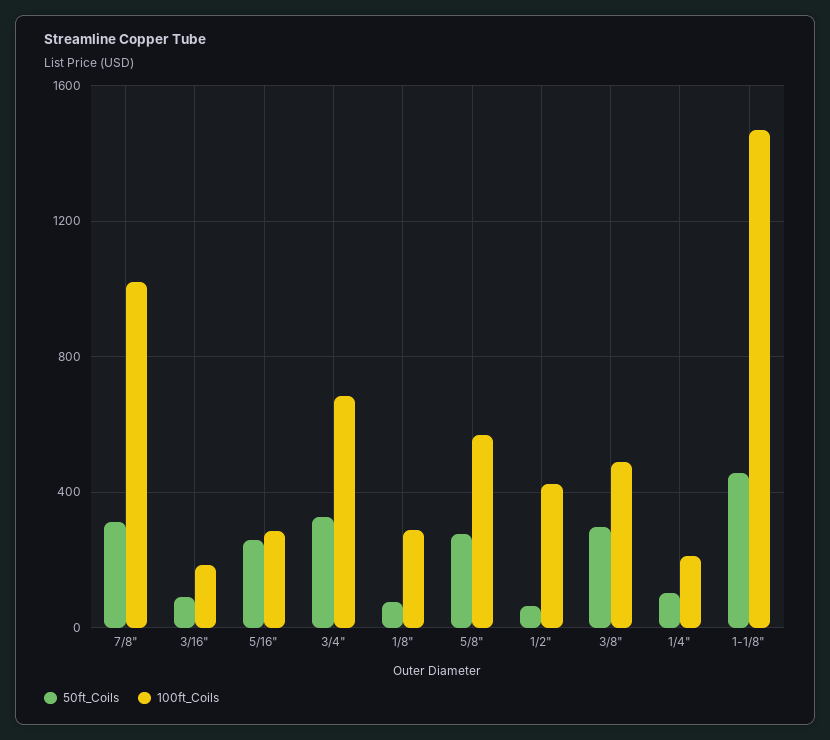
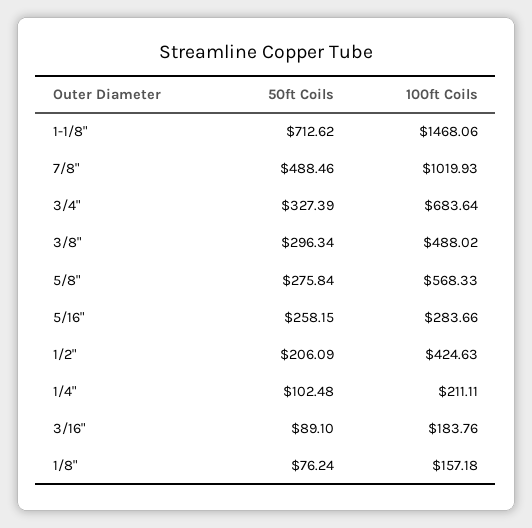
  {
    "50ft_Coils": {
-     "7/8\"": 300,
+     "7/8\"": 488.46,
      "3/16\"": 89.1,
      "5/16\"": 258.15,
      "3/4\"": 327.39,
      "1/8\"": 76.24,
      "5/8\"": 275.84,
-     "1/2\"": 50,
+     "1/2\"": 206.09,
      "3/8\"": 296.34,
      "1/4\"": 102.48,
-     "1-1/8\"": 450
+     "1-1/8\"": 712.62
    },
    "100ft_Coils": {
      "7/8\"": 1019.93,
      "3/16\"": 183.76,
      "5/16\"": 283.66,
      "3/4\"": 683.64,
-     "1/8\"": 300,
+     "1/8\"": 157.18,
      "5/8\"": 568.33,
      "1/2\"": 424.63,
      "3/8\"": 488.02,
      "1/4\"": 211.11,
      "1-1/8\"": 1468.06
    }
  }

